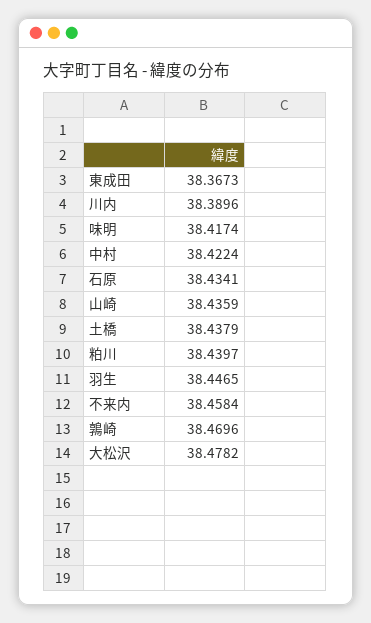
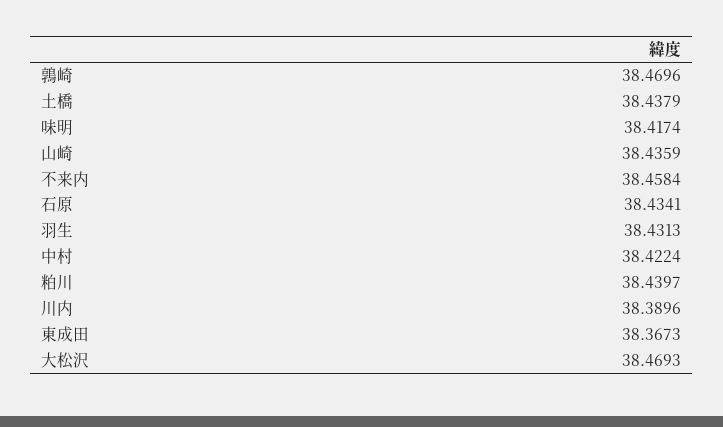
  {
    "東成田": 38.3673,
    "川内": 38.3896,
    "味明": 38.4174,
    "中村": 38.4224,
    "石原": 38.4341,
    "山崎": 38.4359,
    "土橋": 38.4379,
    "粕川": 38.4397,
-   "羽生": 38.4465,
+   "羽生": 38.4313,
    "不来内": 38.4584,
    "鶉崎": 38.4696,
-   "大松沢": 38.4782
+   "大松沢": 38.4693
  }

